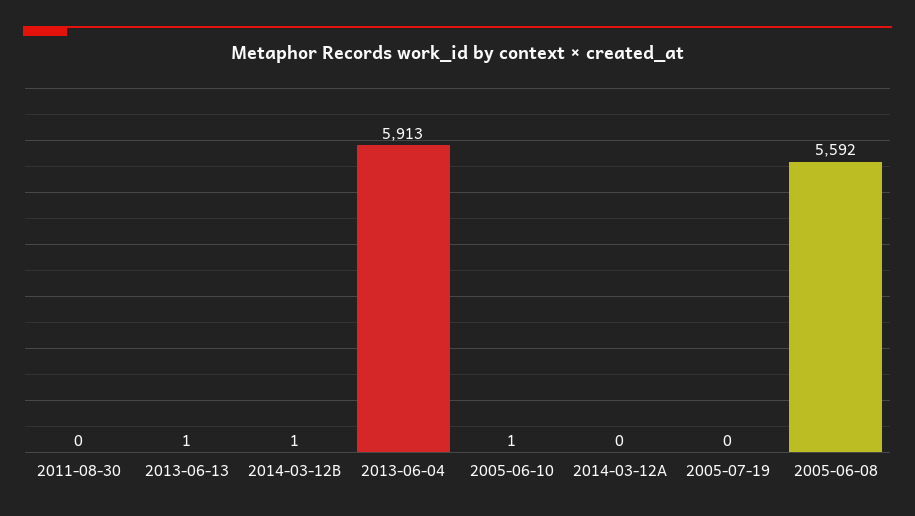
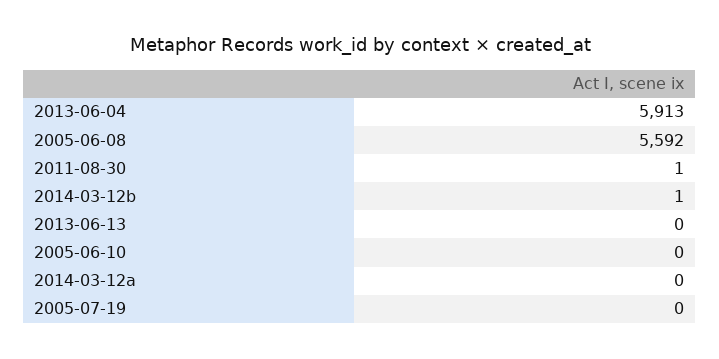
  {
-   "2011-08-30": 0,
+   "2011-08-30": 1,
-   "2013-06-13": 1,
+   "2013-06-13": 0,
    "2014-03-12B": 1,
    "2013-06-04": 5913,
-   "2005-06-10": 1,
+   "2005-06-10": 0,
    "2014-03-12A": 0,
    "2005-07-19": 0,
    "2005-06-08": 5592
  }

